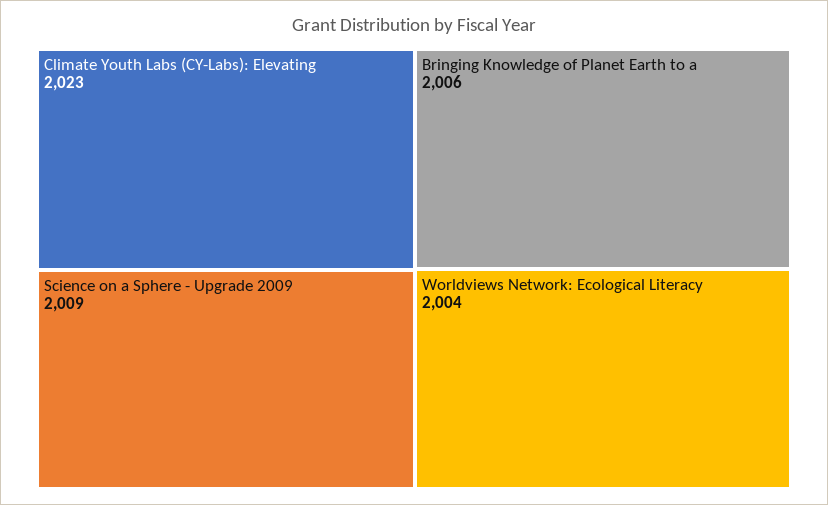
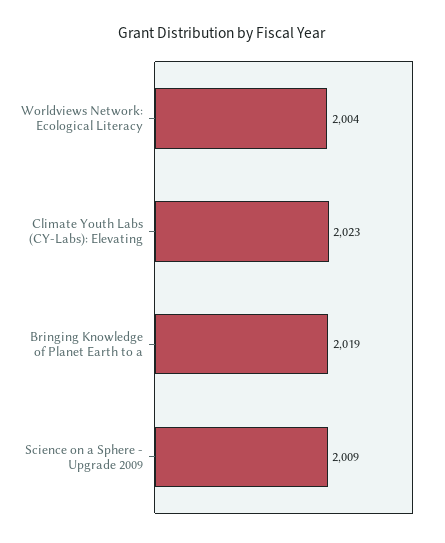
  {
    "Climate Youth Labs (CY-Labs): Elevating": 2023,
    "Science on a Sphere - Upgrade 2009": 2009,
-   "Bringing Knowledge of Planet Earth to a": 2006,
+   "Bringing Knowledge of Planet Earth to a": 2019,
    "Worldviews Network: Ecological Literacy": 2004
  }

